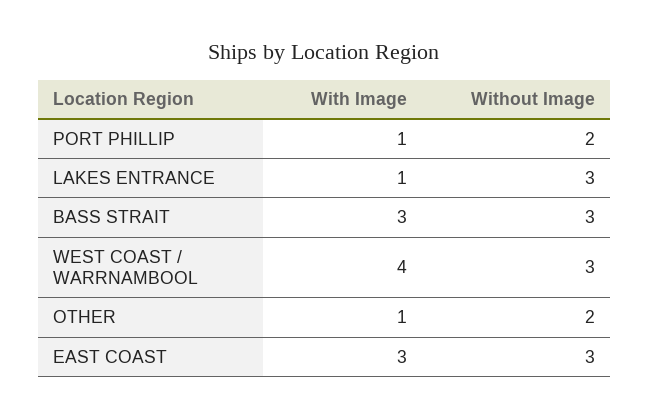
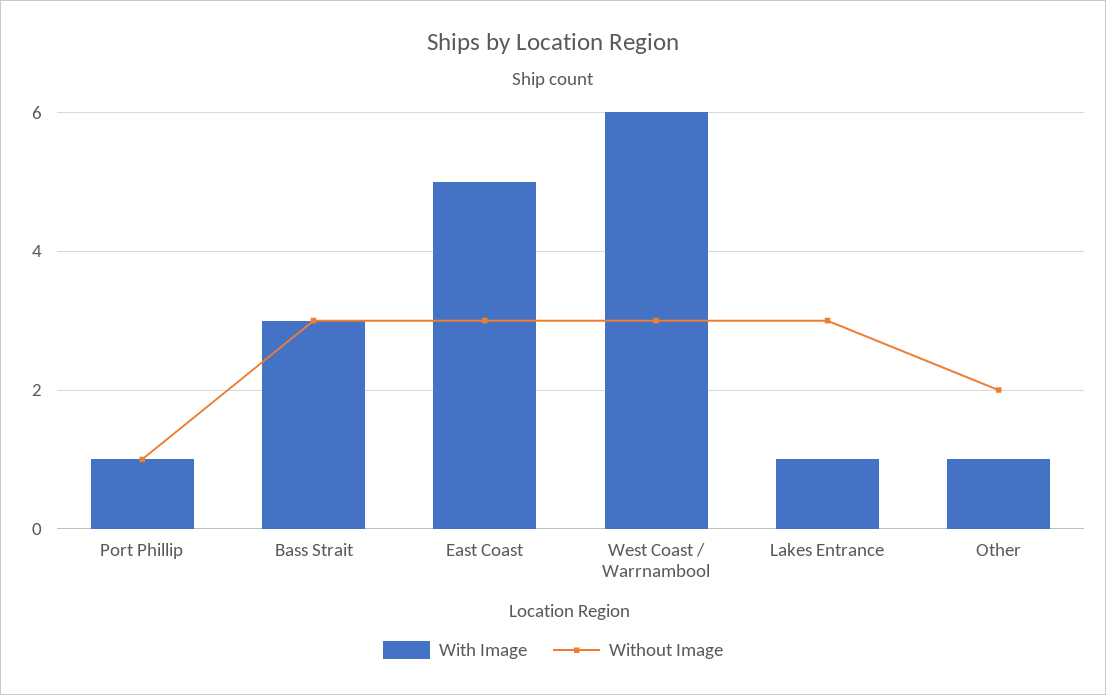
  {
    "With Image": {
      "PORT PHILLIP": 1,
      "LAKES ENTRANCE": 1,
      "BASS STRAIT": 3,
-     "WEST COAST / WARRNAMBOOL": 4,
+     "WEST COAST / WARRNAMBOOL": 6,
      "OTHER": 1,
-     "EAST COAST": 3
+     "EAST COAST": 5
    },
    "Without Image": {
-     "PORT PHILLIP": 2,
+     "PORT PHILLIP": 1,
      "LAKES ENTRANCE": 3,
      "BASS STRAIT": 3,
      "WEST COAST / WARRNAMBOOL": 3,
      "OTHER": 2,
      "EAST COAST": 3
    }
  }

